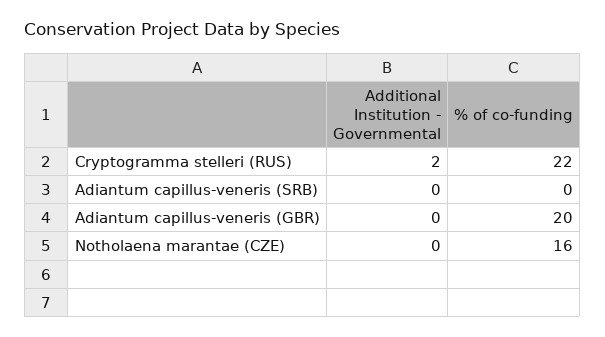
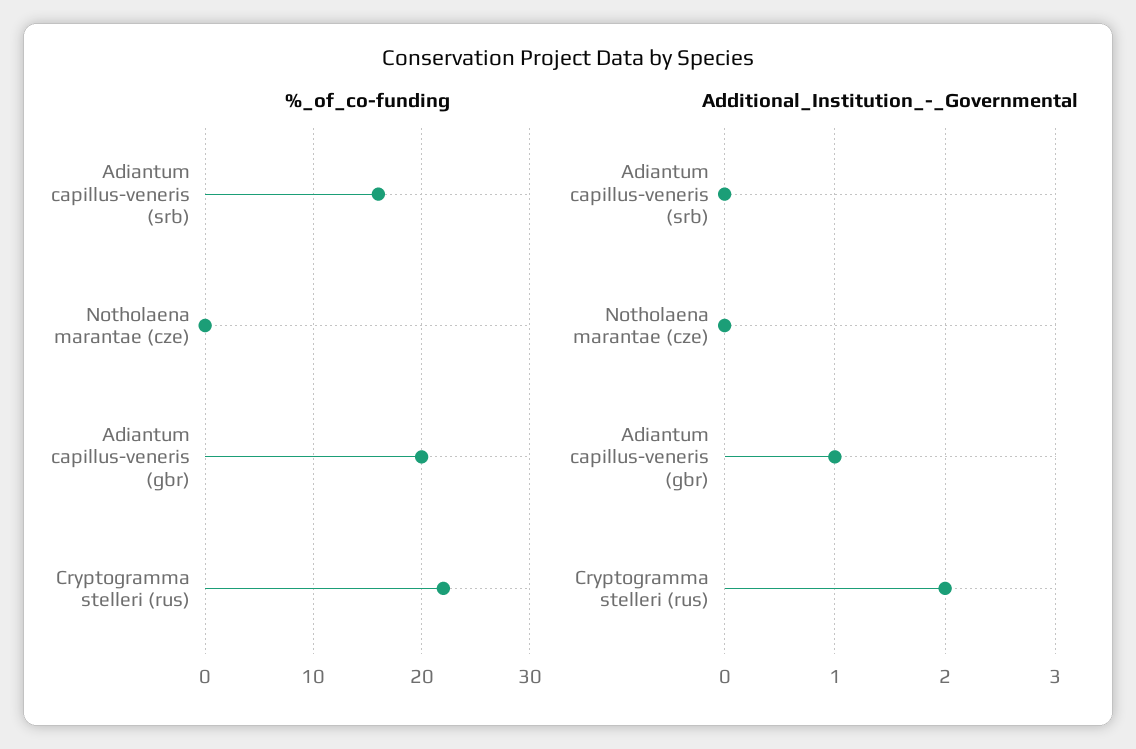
  {
    "Additional Institution - Governmental": {
      "Cryptogramma stelleri (RUS)": 2,
      "Adiantum capillus-veneris (SRB)": 0,
-     "Adiantum capillus-veneris (GBR)": 0,
+     "Adiantum capillus-veneris (GBR)": 1,
      "Notholaena marantae (CZE)": 0
    },
    "% of co-funding": {
      "Cryptogramma stelleri (RUS)": 22,
-     "Adiantum capillus-veneris (SRB)": 0,
+     "Adiantum capillus-veneris (SRB)": 16,
      "Adiantum capillus-veneris (GBR)": 20,
-     "Notholaena marantae (CZE)": 16
+     "Notholaena marantae (CZE)": 0
    }
  }

